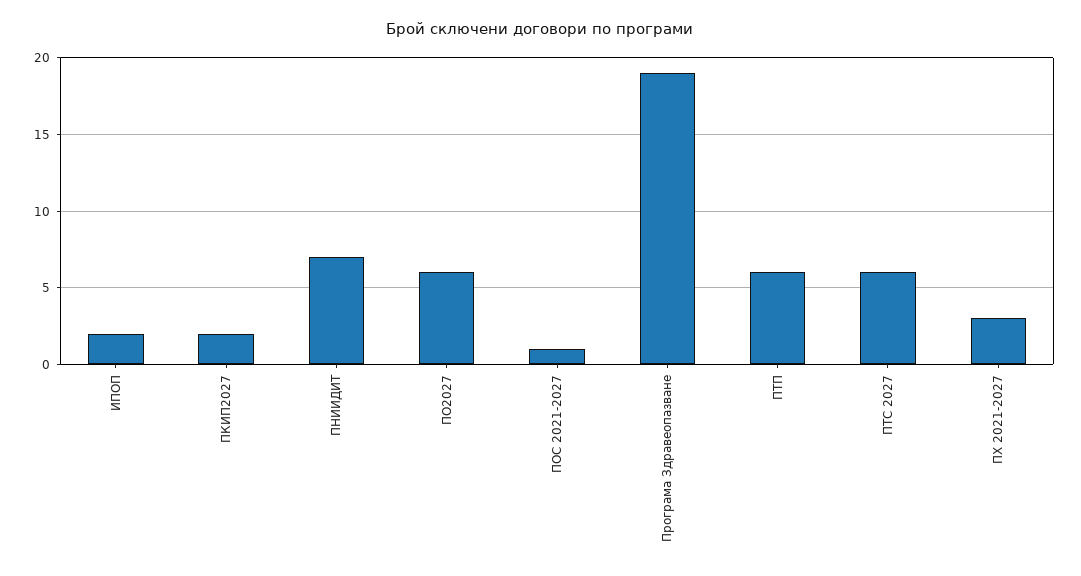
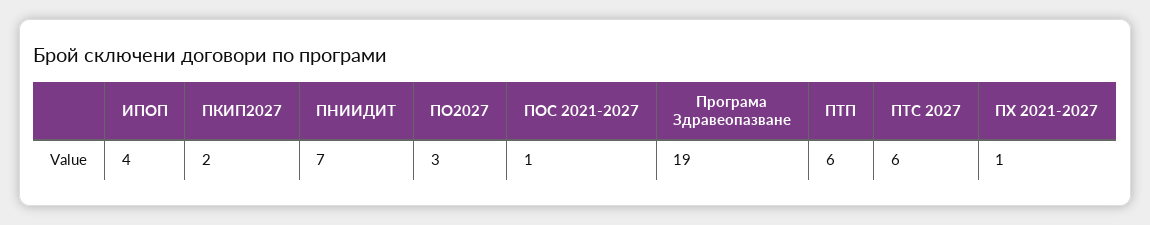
  {
-   "ИПОП": 2,
+   "ИПОП": 4,
    "ПКИП2027": 2,
    "ПНИИДИТ": 7,
-   "ПО2027": 6,
+   "ПО2027": 3,
    "ПОС 2021-2027": 1,
    "Програма Здравеопазване": 19,
    "ПТП": 6,
    "ПТС 2027": 6,
-   "ПХ 2021-2027": 3
+   "ПХ 2021-2027": 1
  }

